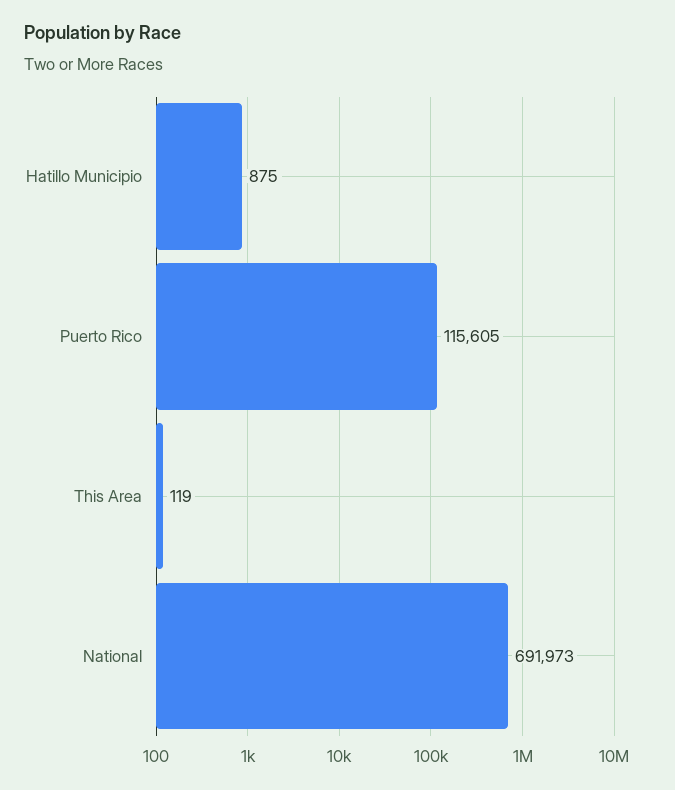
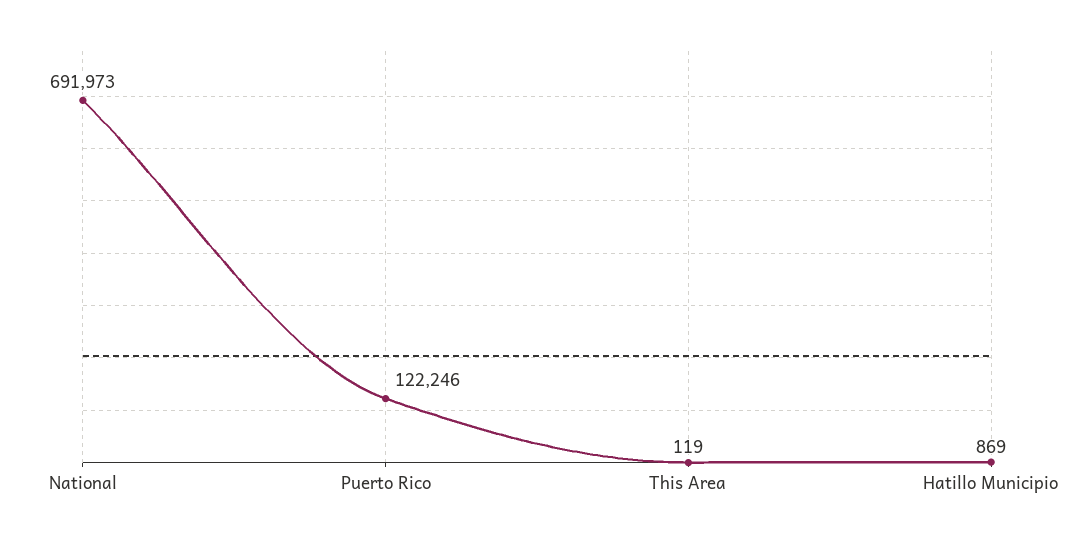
  {
-   "Hatillo Municipio": 875,
+   "Hatillo Municipio": 869,
-   "Puerto Rico": 115605,
+   "Puerto Rico": 122246,
    "This Area": 119,
    "National": 691973
  }

